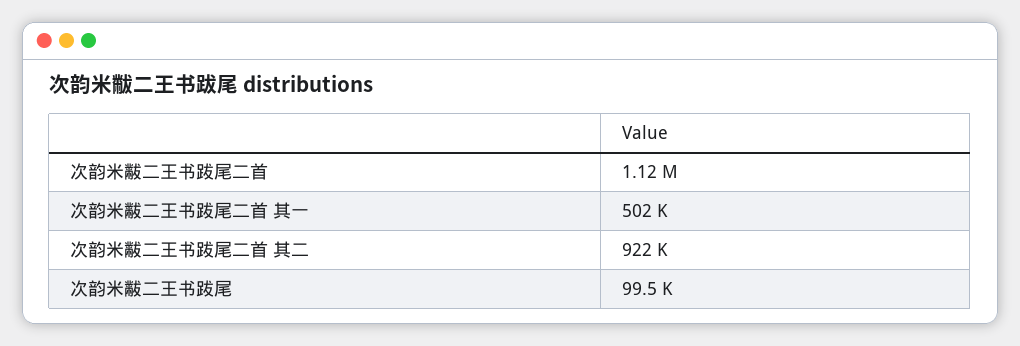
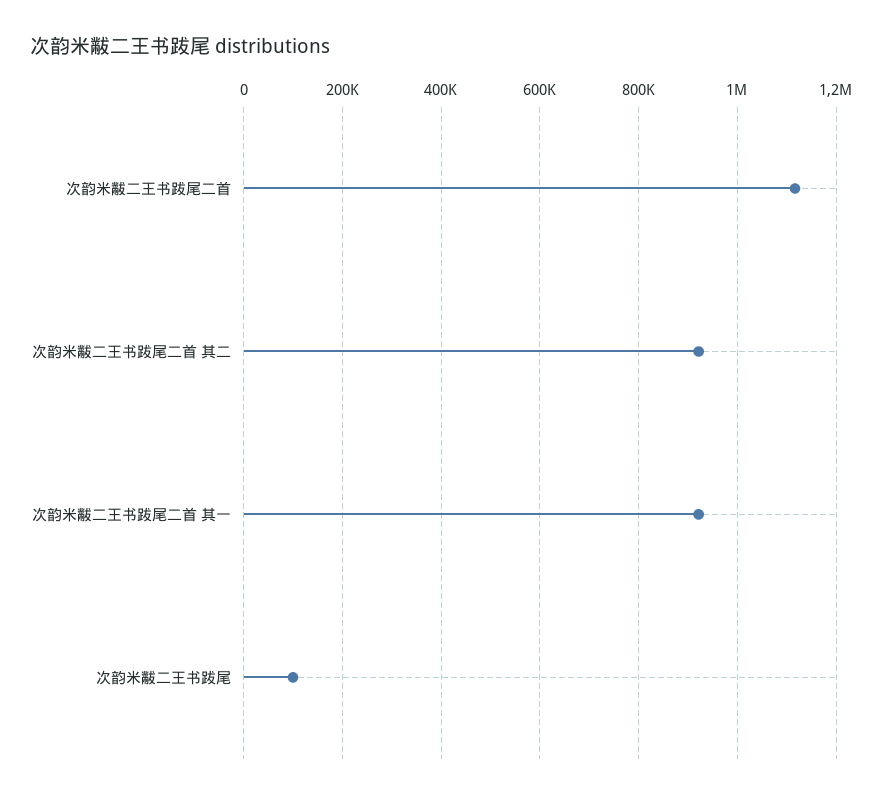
  {
    "次韵米黻二王书跋尾二首": 1120000,
-   "次韵米黻二王书跋尾二首 其一": 502000,
+   "次韵米黻二王书跋尾二首 其一": 920000,
    "次韵米黻二王书跋尾二首 其二": 922000,
    "次韵米黻二王书跋尾": 99500
  }

